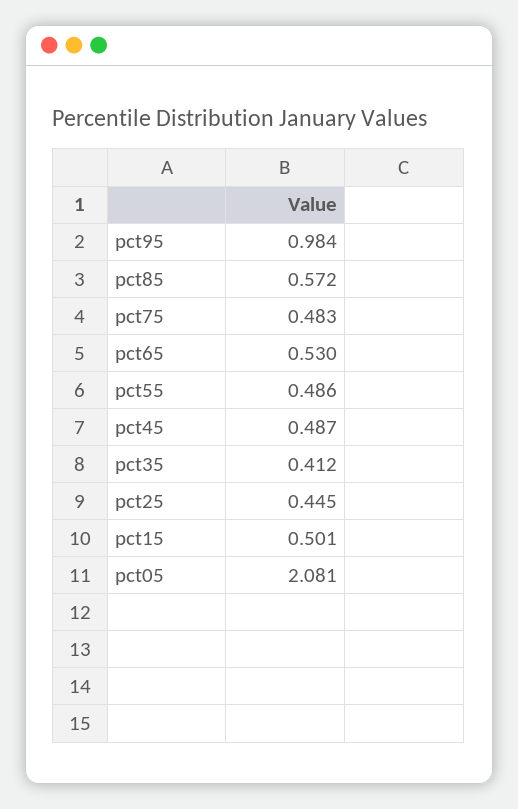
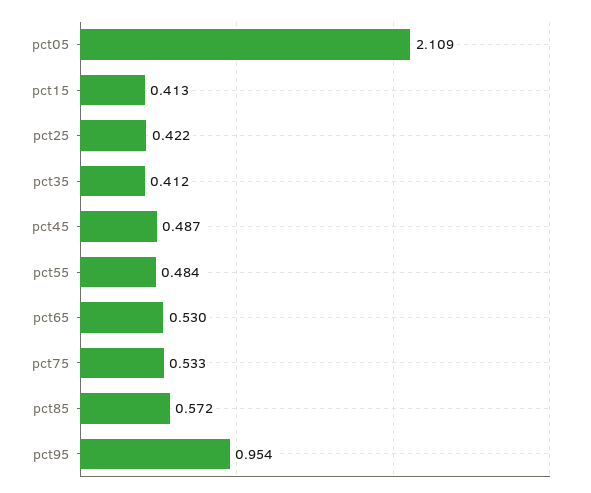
  {
-   "pct95": 0.984,
+   "pct95": 0.954,
    "pct85": 0.572,
-   "pct75": 0.483,
+   "pct75": 0.533,
    "pct65": 0.53,
-   "pct55": 0.486,
+   "pct55": 0.484,
    "pct45": 0.487,
    "pct35": 0.412,
-   "pct25": 0.445,
+   "pct25": 0.422,
-   "pct15": 0.501,
+   "pct15": 0.413,
-   "pct05": 2.081
+   "pct05": 2.109
  }

